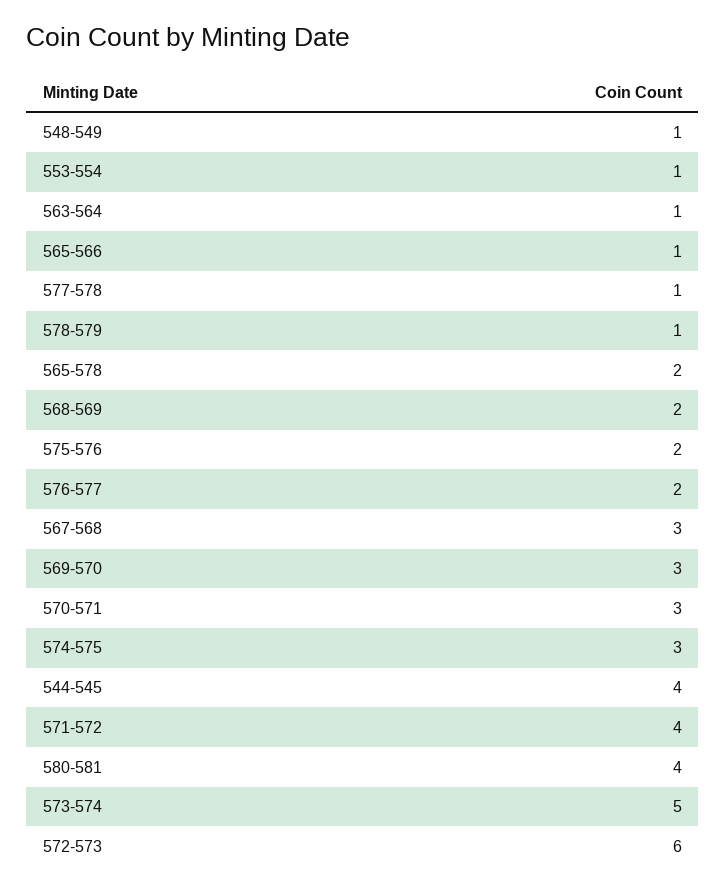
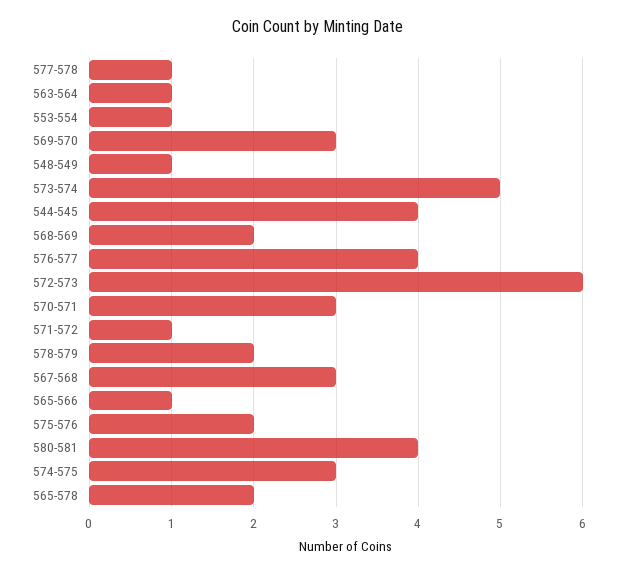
  {
    "548-549": 1,
    "553-554": 1,
    "563-564": 1,
    "565-566": 1,
    "577-578": 1,
-   "578-579": 1,
+   "578-579": 2,
    "565-578": 2,
    "568-569": 2,
    "575-576": 2,
-   "576-577": 2,
+   "576-577": 4,
    "567-568": 3,
    "569-570": 3,
    "570-571": 3,
    "574-575": 3,
    "544-545": 4,
-   "571-572": 4,
+   "571-572": 1,
    "580-581": 4,
    "573-574": 5,
    "572-573": 6
  }

